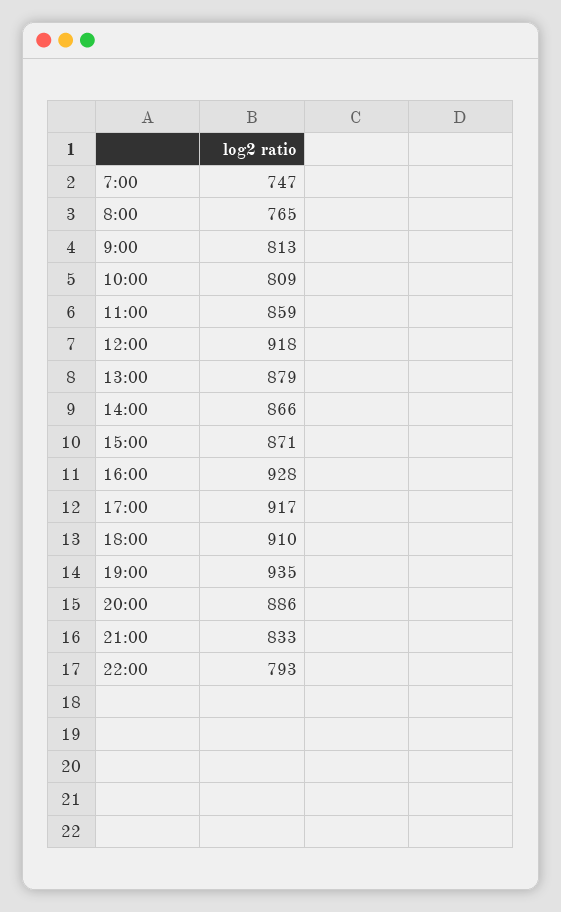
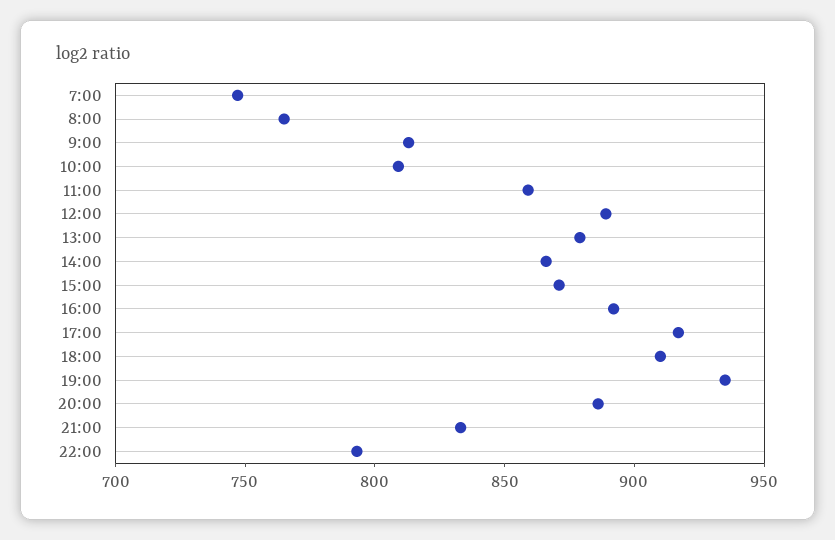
  {
    "7:00": 747,
    "8:00": 765,
    "9:00": 813,
    "10:00": 809,
    "11:00": 859,
-   "12:00": 918,
+   "12:00": 890,
    "13:00": 879,
    "14:00": 866,
    "15:00": 871,
-   "16:00": 928,
+   "16:00": 890,
    "17:00": 917,
    "18:00": 910,
    "19:00": 935,
    "20:00": 886,
    "21:00": 833,
    "22:00": 793
  }

